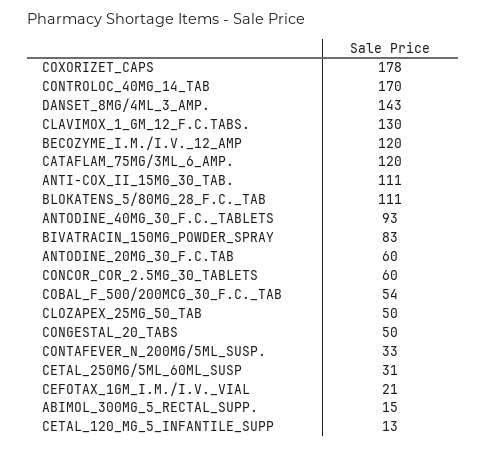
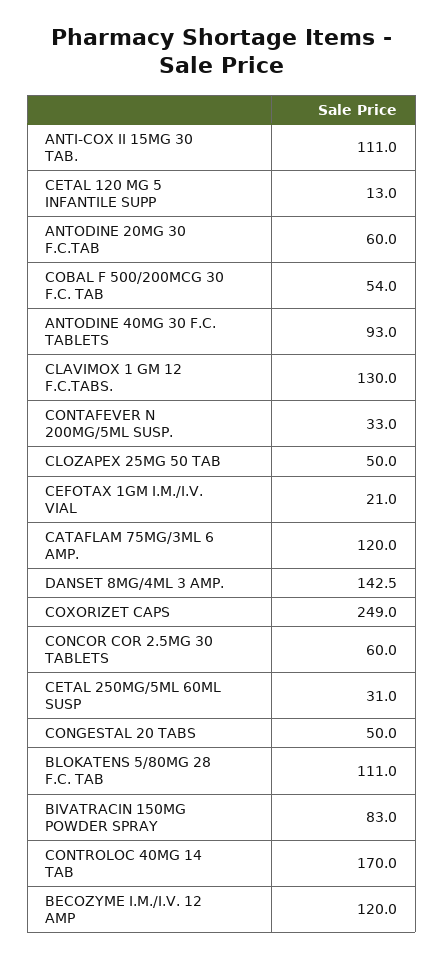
  {
-   "COXORIZET_CAPS": 178,
+   "COXORIZET_CAPS": 249,
    "CONTROLOC_40MG_14_TAB": 170,
    "DANSET_8MG/4ML_3_AMP.": 142.5,
    "CLAVIMOX_1_GM_12_F.C.TABS.": 130,
    "BECOZYME_I.M./I.V._12_AMP": 120,
    "CATAFLAM_75MG/3ML_6_AMP.": 120,
    "ANTI-COX_II_15MG_30_TAB.": 111,
    "BLOKATENS_5/80MG_28_F.C._TAB": 111,
    "ANTODINE_40MG_30_F.C._TABLETS": 93,
    "BIVATRACIN_150MG_POWDER_SPRAY": 83,
    "ANTODINE_20MG_30_F.C.TAB": 60,
    "CONCOR_COR_2.5MG_30_TABLETS": 60,
    "COBAL_F_500/200MCG_30_F.C._TAB": 54,
    "CLOZAPEX_25MG_50_TAB": 50,
    "CONGESTAL_20_TABS": 50,
    "CONTAFEVER_N_200MG/5ML_SUSP.": 33,
    "CETAL_250MG/5ML_60ML_SUSP": 31,
    "CEFOTAX_1GM_I.M./I.V._VIAL": 21,
-   "ABIMOL_300MG_5_RECTAL_SUPP.": 15,
    "CETAL_120_MG_5_INFANTILE_SUPP": 13
  }

